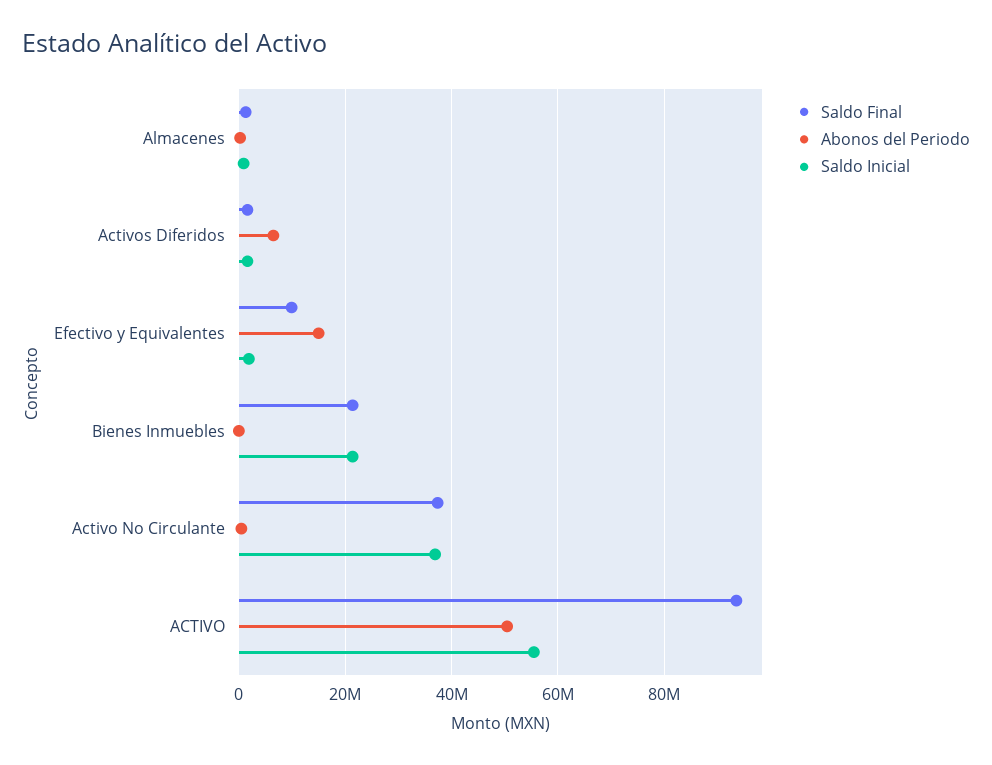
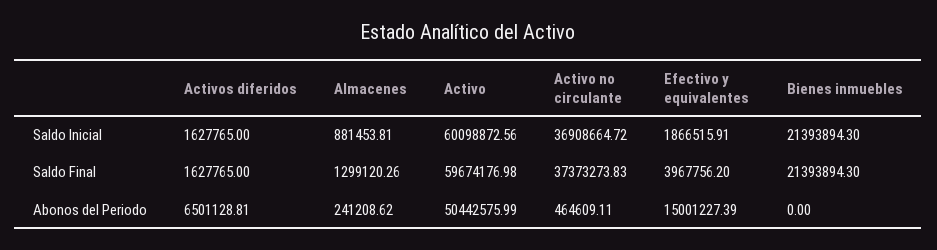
  {
    "Saldo Final": {
      "Almacenes": 1299120.26,
      "Activos Diferidos": 1627765,
-     "Efectivo y Equivalentes": 10000000,
+     "Efectivo y Equivalentes": 3967756.2,
      "Bienes Inmuebles": 21393894.3,
      "Activo No Circulante": 37373273.83,
-     "ACTIVO": 94000000
+     "ACTIVO": 59674176.98
    },
    "Abonos del Periodo": {
      "Almacenes": 241208.62,
      "Activos Diferidos": 6501128.81,
      "Efectivo y Equivalentes": 15001227.39,
      "Bienes Inmuebles": 0,
      "Activo No Circulante": 464609.11,
      "ACTIVO": 50442575.99
    },
    "Saldo Inicial": {
      "Almacenes": 881453.81,
      "Activos Diferidos": 1627765,
      "Efectivo y Equivalentes": 1866515.91,
      "Bienes Inmuebles": 21393894.3,
      "Activo No Circulante": 36908664.72,
-     "ACTIVO": 56000000
+     "ACTIVO": 60098872.56
    }
  }

